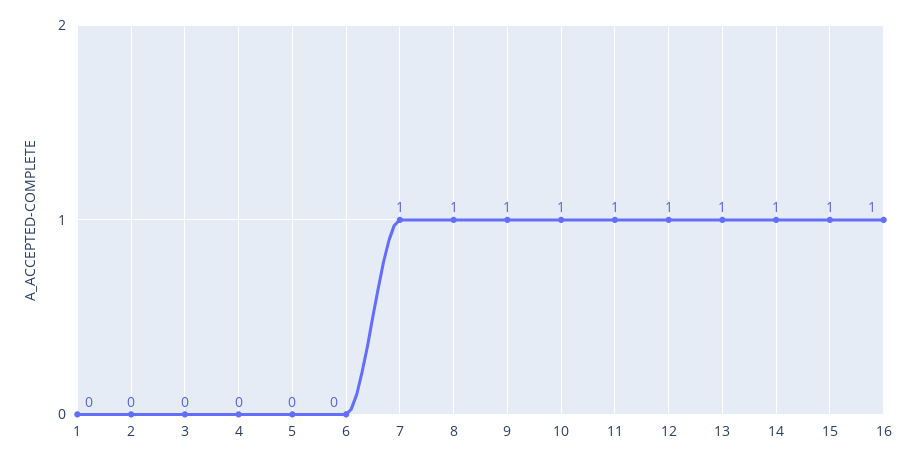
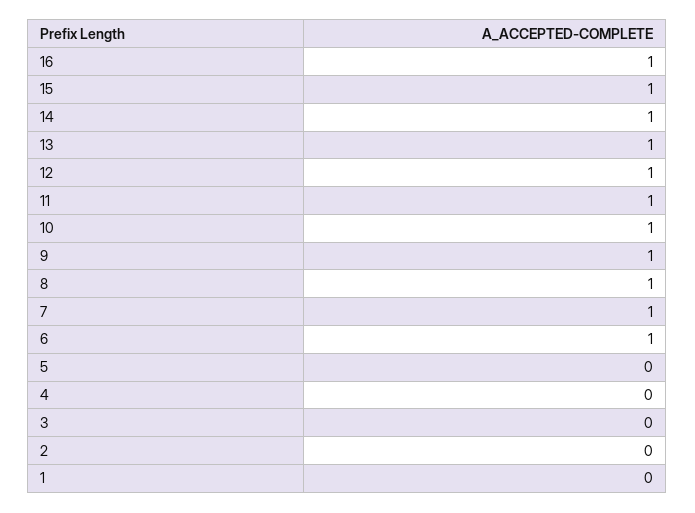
  {
    "1": 0,
    "2": 0,
    "3": 0,
    "4": 0,
    "5": 0,
-   "6": 0,
+   "6": 1,
    "7": 1,
    "8": 1,
    "9": 1,
    "10": 1,
    "11": 1,
    "12": 1,
    "13": 1,
    "14": 1,
    "15": 1,
    "16": 1
  }

